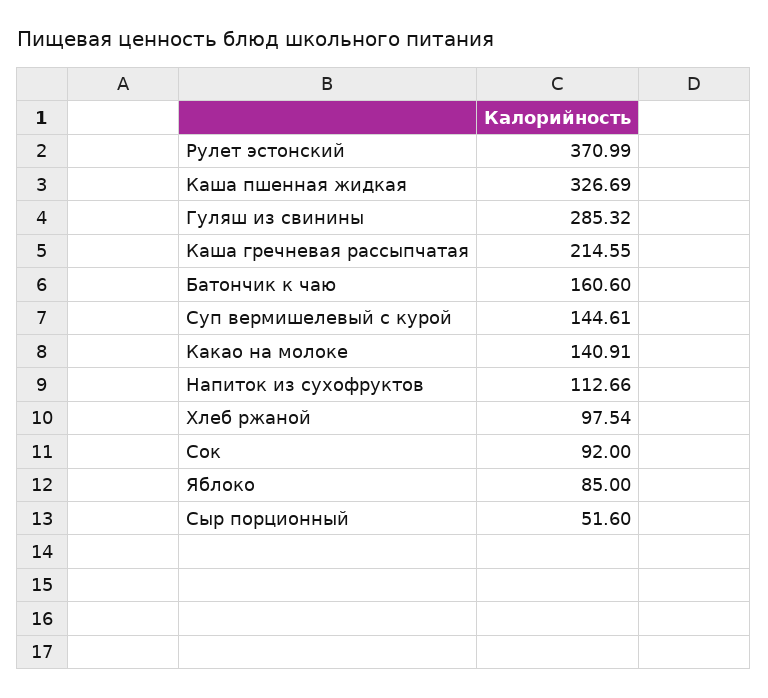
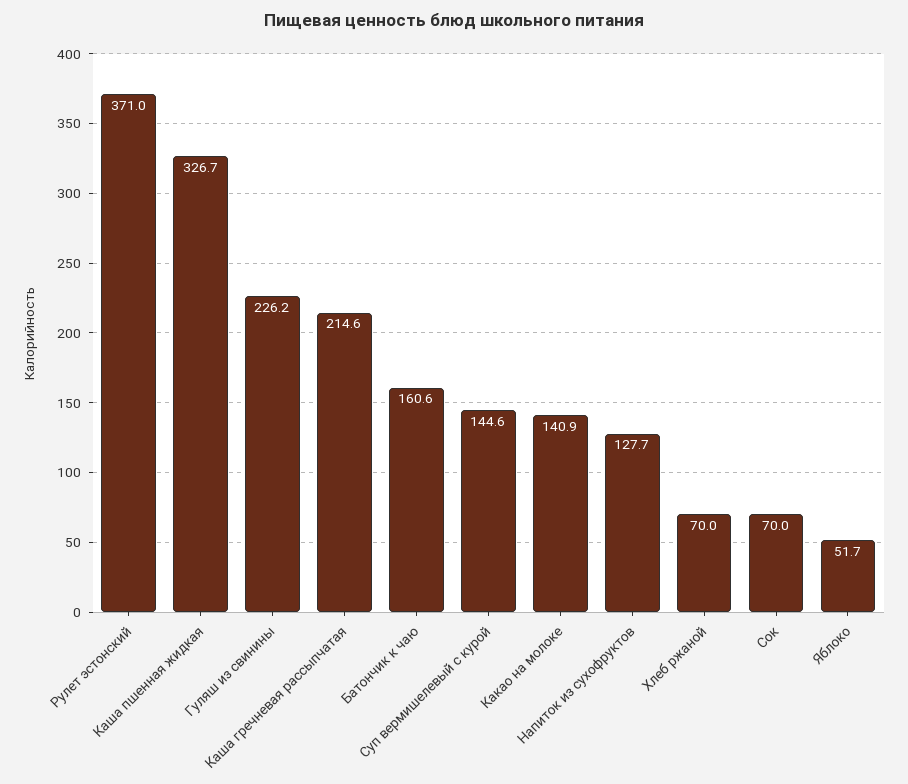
  {
    "Рулет эстонский": 370.99,
    "Каша пшенная жидкая": 326.69,
-   "Гуляш из свинины": 285.32,
+   "Гуляш из свинины": 226.2,
    "Каша гречневая рассыпчатая": 214.55,
    "Батончик к чаю": 160.6,
    "Суп вермишелевый с курой": 144.61,
    "Какао на молоке": 140.91,
-   "Напиток из сухофруктов": 112.66,
+   "Напиток из сухофруктов": 127.7,
-   "Хлеб ржаной": 97.54,
+   "Хлеб ржаной": 70,
-   "Сок": 92,
+   "Сок": 70,
-   "Яблоко": 85,
+   "Яблоко": 51.7
-   "Сыр порционный": 51.6
  }

